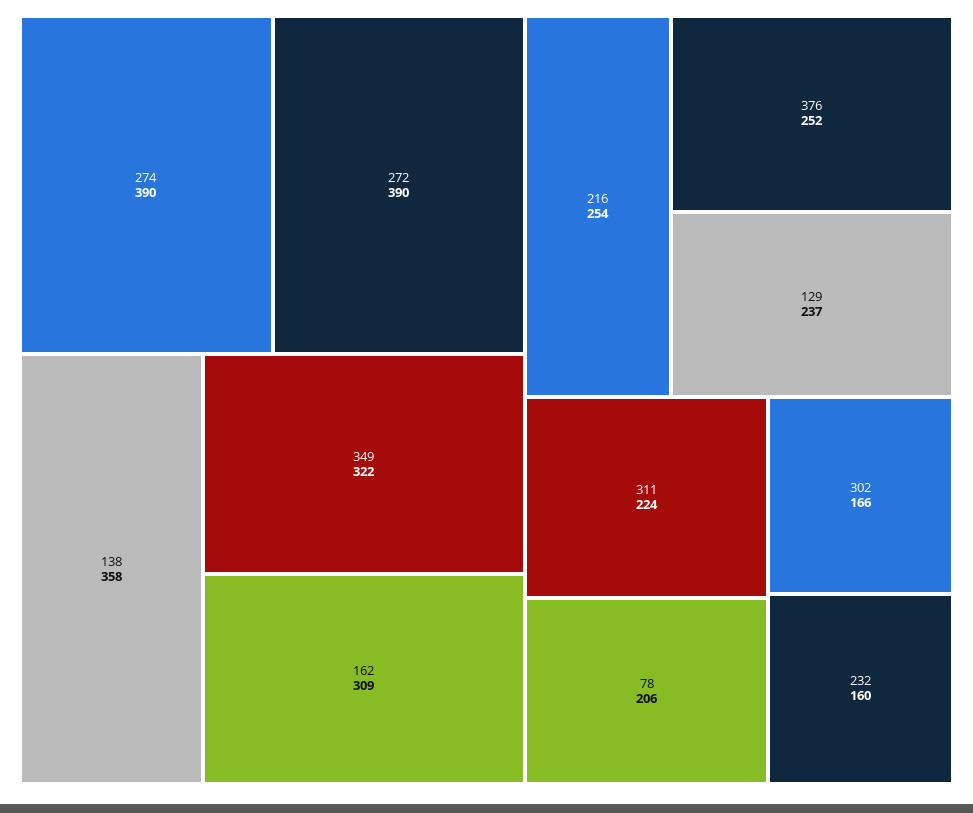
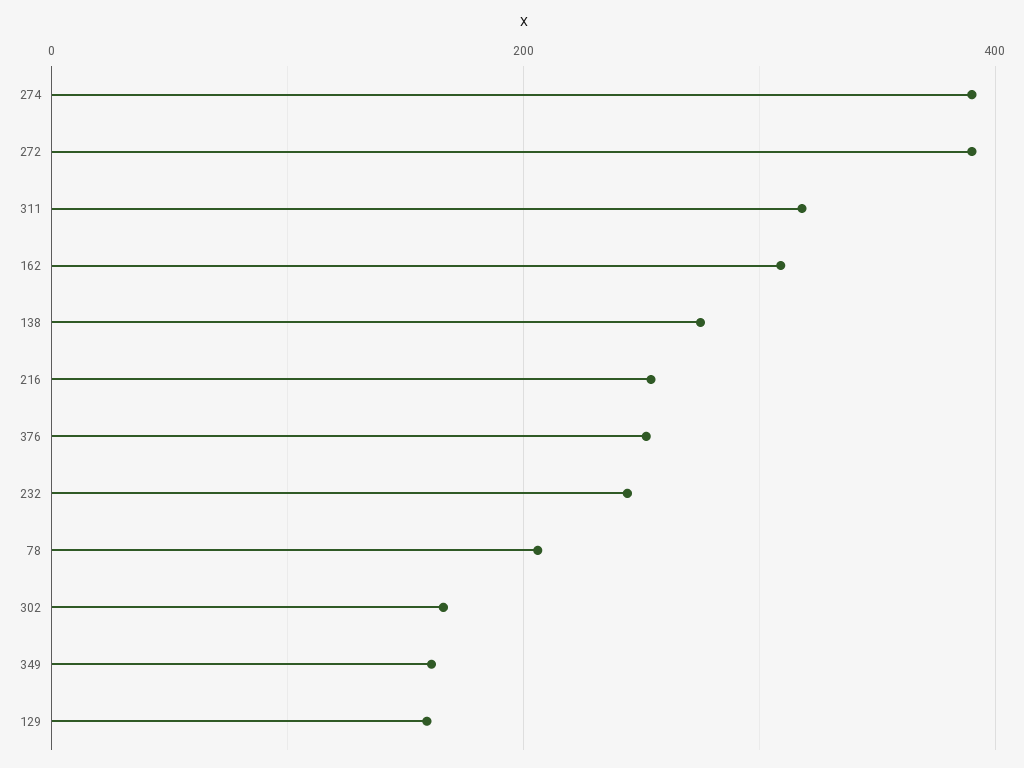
  {
    "274": 390,
    "272": 390,
-   "138": 358,
+   "138": 280,
-   "349": 322,
+   "349": 160,
    "162": 309,
    "216": 254,
    "376": 252,
-   "129": 237,
+   "129": 160,
-   "311": 224,
+   "311": 320,
    "78": 206,
    "302": 166,
-   "232": 160
+   "232": 240
  }

